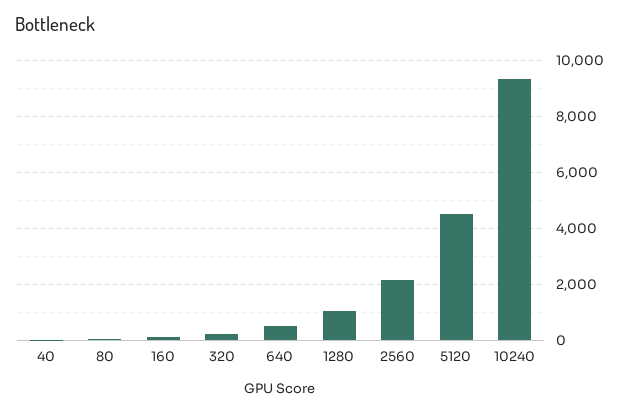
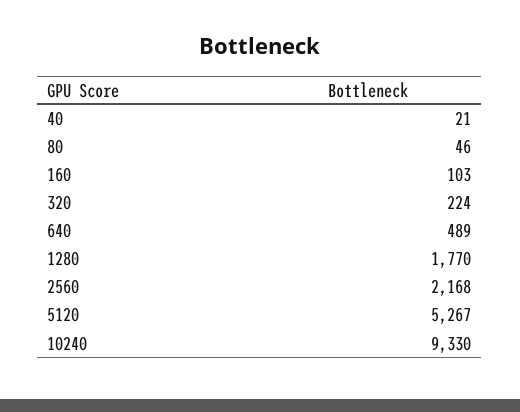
  {
    "40": 21,
    "80": 46,
    "160": 103,
    "320": 224,
    "640": 489,
-   "1280": 1000,
+   "1280": 1770,
    "2560": 2168,
-   "5120": 4500,
+   "5120": 5267,
    "10240": 9330
  }

